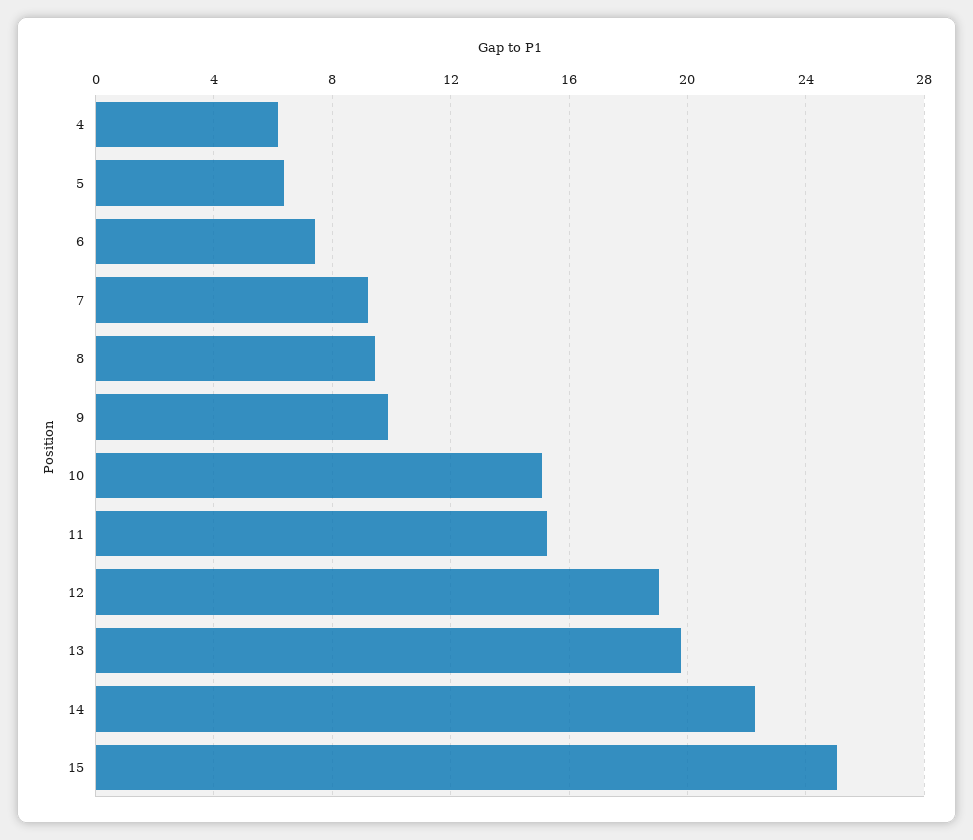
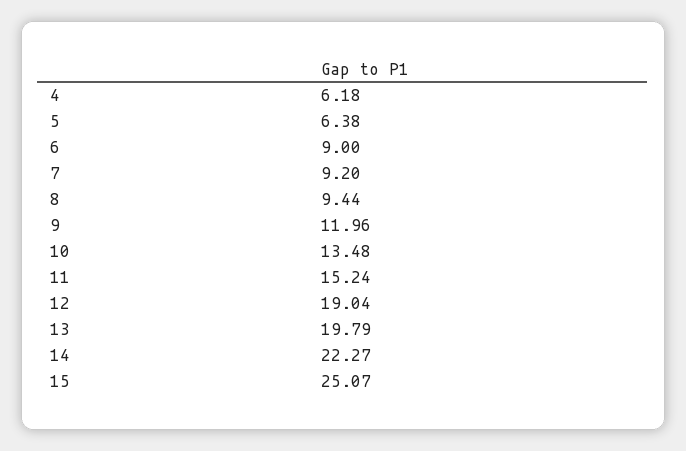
  {
    "4": 6.18,
    "5": 6.38,
-   "6": 7.5,
+   "6": 9,
    "7": 9.2,
    "8": 9.44,
-   "9": 10,
+   "9": 11.96,
-   "10": 15,
+   "10": 13.48,
    "11": 15.24,
    "12": 19.04,
    "13": 19.79,
    "14": 22.27,
    "15": 25.07
  }

